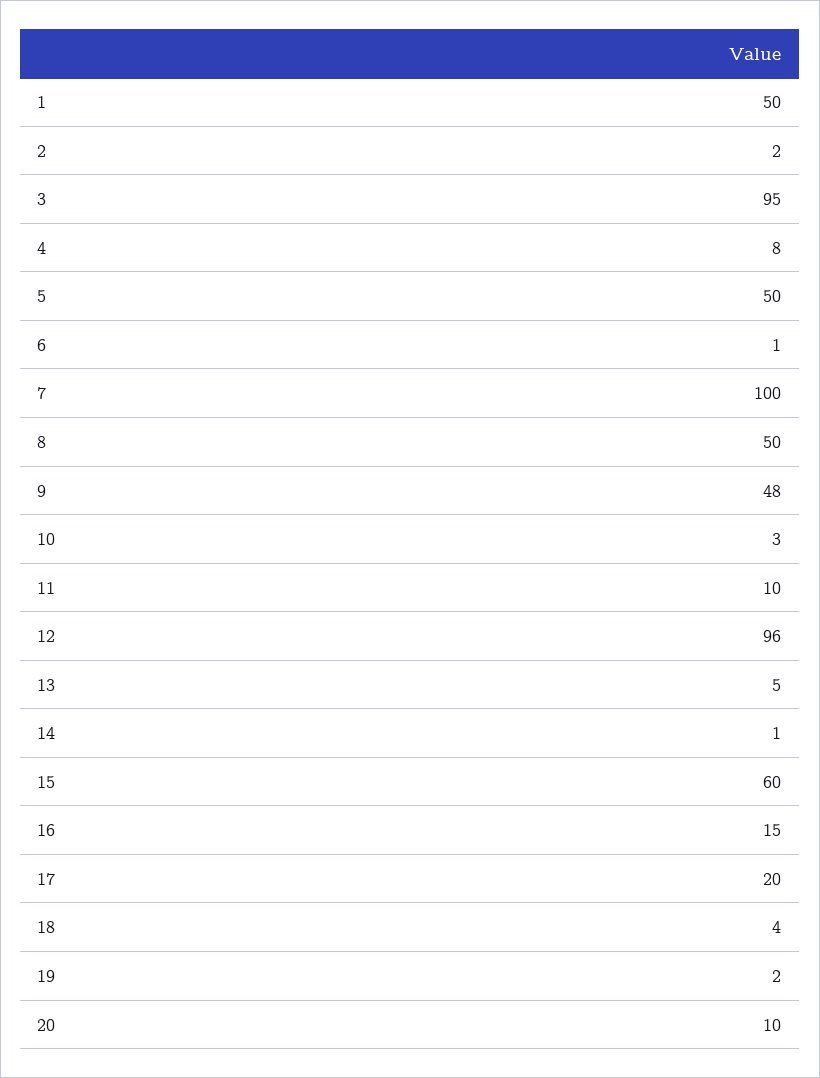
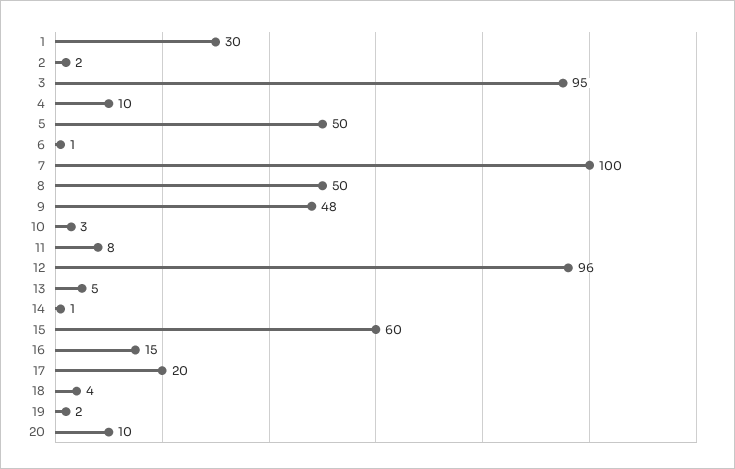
  {
-   "1": 50,
+   "1": 30,
    "2": 2,
    "3": 95,
-   "4": 8,
+   "4": 10,
    "5": 50,
    "6": 1,
    "7": 100,
    "8": 50,
    "9": 48,
    "10": 3,
-   "11": 10,
+   "11": 8,
    "12": 96,
    "13": 5,
    "14": 1,
    "15": 60,
    "16": 15,
    "17": 20,
    "18": 4,
    "19": 2,
    "20": 10
  }

